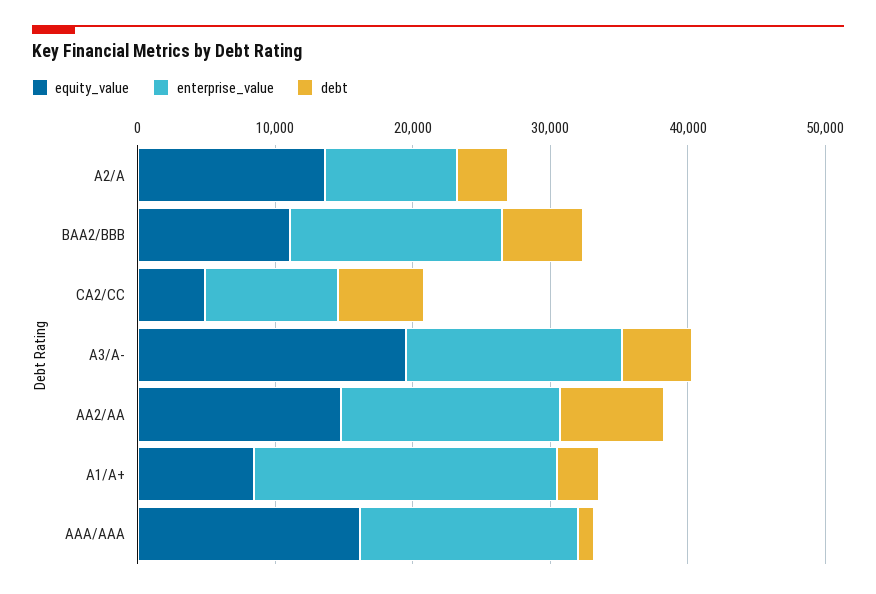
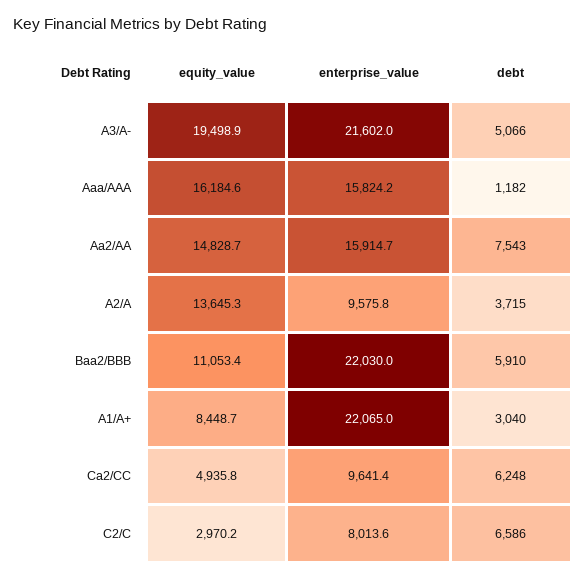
  {
    "equity_value": {
      "A2/A": 13645.3,
      "BAA2/BBB": 11053.4,
      "CA2/CC": 4935.8,
      "A3/A-": 19498.9,
      "AA2/AA": 14828.7,
      "A1/A+": 8448.7,
-     "AAA/AAA": 16184.6
+     "AAA/AAA": 16184.6,
+     "C2/C": 2970.2
    },
    "enterprise_value": {
      "A2/A": 9575.8,
-     "BAA2/BBB": 16000,
+     "BAA2/BBB": 22030,
      "CA2/CC": 9641.4,
-     "A3/A-": 16000,
+     "A3/A-": 21602,
      "AA2/AA": 15914.7,
      "A1/A+": 22065,
-     "AAA/AAA": 15824.2
+     "AAA/AAA": 15824.2,
+     "C2/C": 8013.6
    },
    "debt": {
      "A2/A": 3715,
      "BAA2/BBB": 5910,
      "CA2/CC": 6248,
      "A3/A-": 5066,
      "AA2/AA": 7543,
      "A1/A+": 3040,
-     "AAA/AAA": 1182
+     "AAA/AAA": 1182,
+     "C2/C": 6586
    }
  }

